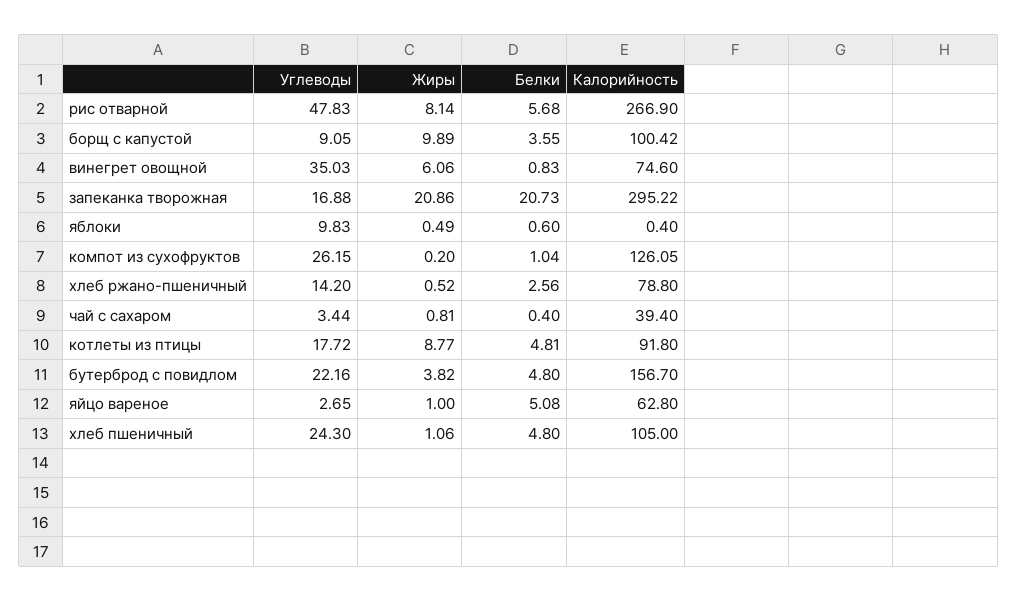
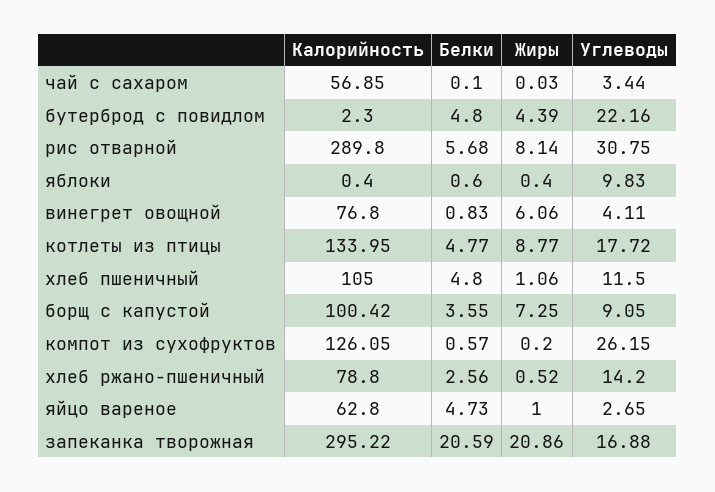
  {
    "Углеводы": {
-     "рис отварной": 47.83,
+     "рис отварной": 30.75,
      "борщ с капустой": 9.05,
-     "винегрет овощной": 35.03,
+     "винегрет овощной": 4.11,
      "запеканка творожная": 16.88,
      "яблоки": 9.83,
      "компот из сухофруктов": 26.15,
      "хлеб ржано-пшеничный": 14.2,
      "чай с сахаром": 3.44,
      "котлеты из птицы": 17.72,
      "бутерброд с повидлом": 22.16,
      "яйцо вареное": 2.65,
-     "хлеб пшеничный": 24.3
+     "хлеб пшеничный": 11.5
    },
    "Жиры": {
      "рис отварной": 8.14,
-     "борщ с капустой": 9.89,
+     "борщ с капустой": 7.25,
      "винегрет овощной": 6.06,
      "запеканка творожная": 20.86,
-     "яблоки": 0.49,
+     "яблоки": 0.4,
      "компот из сухофруктов": 0.2,
      "хлеб ржано-пшеничный": 0.52,
-     "чай с сахаром": 0.81,
+     "чай с сахаром": 0.03,
      "котлеты из птицы": 8.77,
-     "бутерброд с повидлом": 3.82,
+     "бутерброд с повидлом": 4.39,
      "яйцо вареное": 1,
      "хлеб пшеничный": 1.06
    },
    "Белки": {
      "рис отварной": 5.68,
      "борщ с капустой": 3.55,
      "винегрет овощной": 0.83,
-     "запеканка творожная": 20.73,
+     "запеканка творожная": 20.59,
      "яблоки": 0.6,
-     "компот из сухофруктов": 1.04,
+     "компот из сухофруктов": 0.57,
      "хлеб ржано-пшеничный": 2.56,
-     "чай с сахаром": 0.4,
+     "чай с сахаром": 0.1,
-     "котлеты из птицы": 4.81,
+     "котлеты из птицы": 4.77,
      "бутерброд с повидлом": 4.8,
-     "яйцо вареное": 5.08,
+     "яйцо вареное": 4.73,
      "хлеб пшеничный": 4.8
    },
    "Калорийность": {
-     "рис отварной": 266.9,
+     "рис отварной": 289.8,
      "борщ с капустой": 100.42,
-     "винегрет овощной": 74.6,
+     "винегрет овощной": 76.8,
      "запеканка творожная": 295.22,
      "яблоки": 0.4,
      "компот из сухофруктов": 126.05,
      "хлеб ржано-пшеничный": 78.8,
-     "чай с сахаром": 39.4,
+     "чай с сахаром": 56.85,
-     "котлеты из птицы": 91.8,
+     "котлеты из птицы": 133.95,
-     "бутерброд с повидлом": 156.7,
+     "бутерброд с повидлом": 2.3,
      "яйцо вареное": 62.8,
      "хлеб пшеничный": 105
    }
  }

